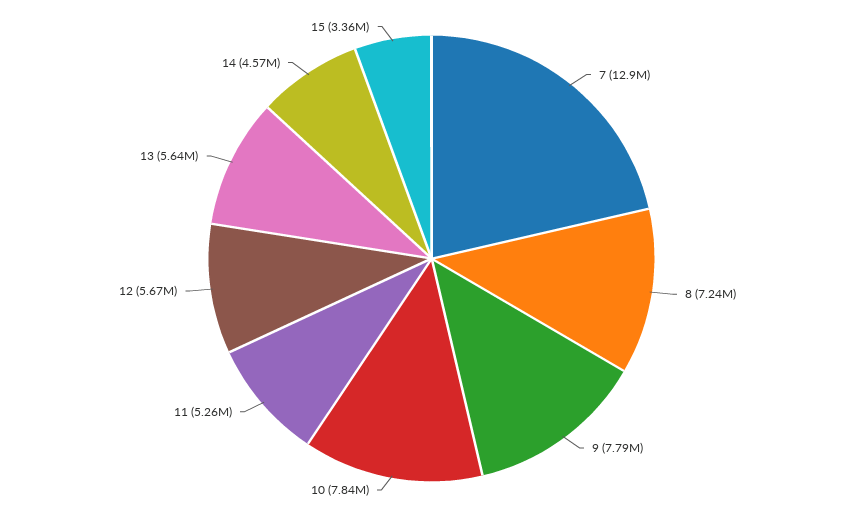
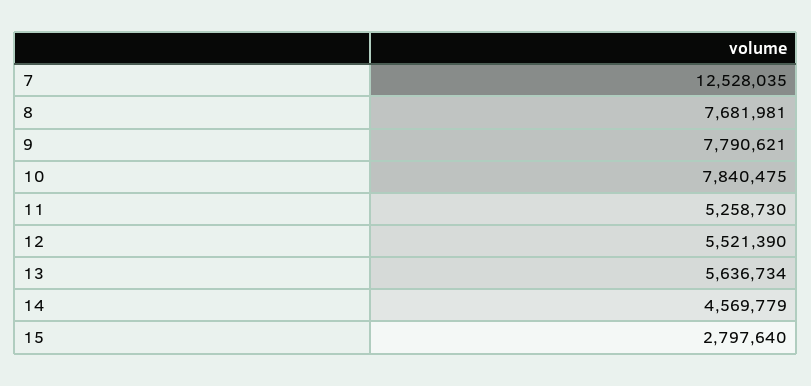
  {
-   "7": 12900000,
+   "7": 12528035,
-   "8": 7240000,
+   "8": 7681981,
    "9": 7790621,
    "10": 7840475,
    "11": 5258730,
-   "12": 5670000,
+   "12": 5521390,
    "13": 5636734,
    "14": 4569779,
-   "15": 3360000
+   "15": 2797640
  }

